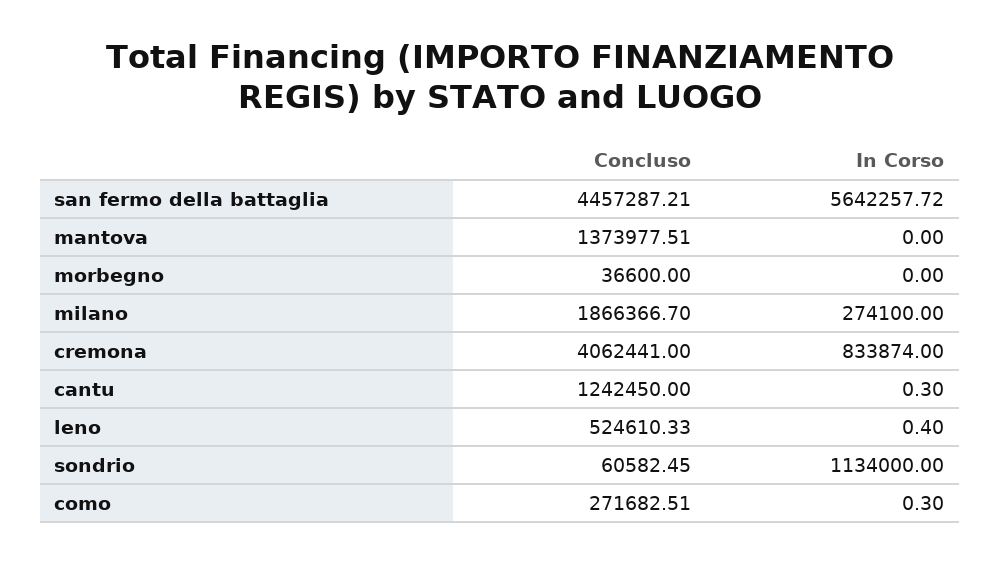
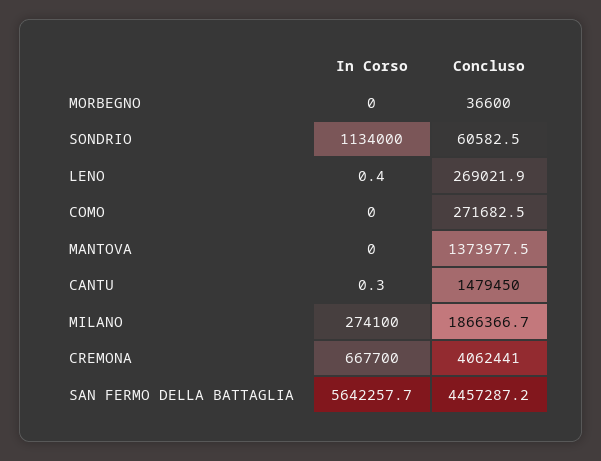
  {
    "Concluso": {
      "san fermo della battaglia": 4457287.21,
      "mantova": 1373977.51,
      "morbegno": 36600,
      "milano": 1866366.7,
      "cremona": 4062441,
-     "cantu": 1242450,
+     "cantu": 1479450,
-     "leno": 524610.33,
+     "leno": 269021.9,
      "sondrio": 60582.45,
      "como": 271682.51
    },
    "In Corso": {
      "san fermo della battaglia": 5642257.72,
      "mantova": 0,
      "morbegno": 0,
      "milano": 274100,
-     "cremona": 833874,
+     "cremona": 667700,
      "cantu": 0.3,
      "leno": 0.4,
      "sondrio": 1134000,
-     "como": 0.3
+     "como": 0
    }
  }

